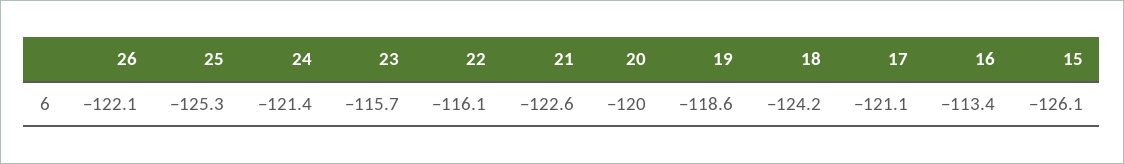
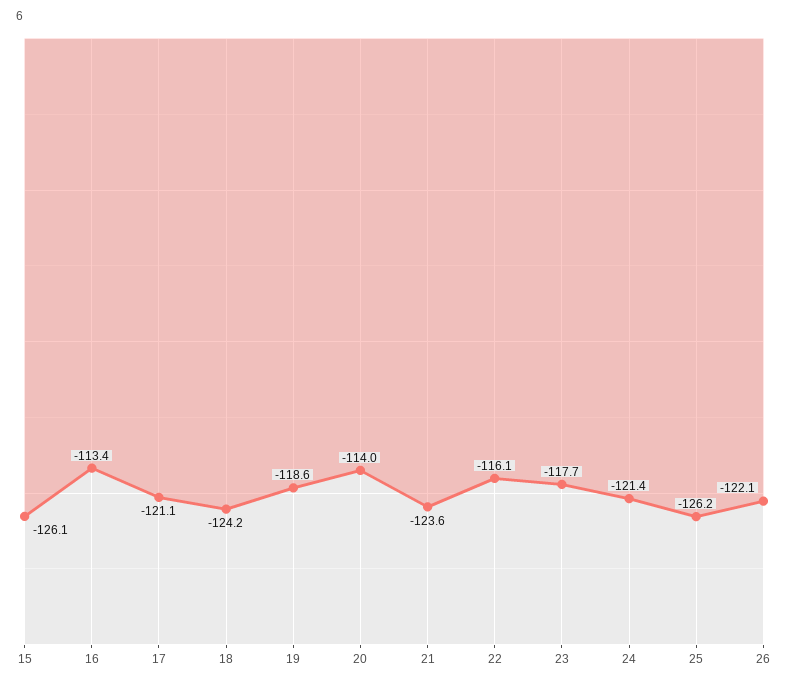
  {
    "26": -122.1,
-   "25": -125.3,
+   "25": -126.2,
    "24": -121.4,
-   "23": -115.7,
+   "23": -117.7,
    "22": -116.1,
-   "21": -122.6,
+   "21": -123.6,
-   "20": -120,
+   "20": -114,
    "19": -118.6,
    "18": -124.2,
    "17": -121.1,
    "16": -113.4,
    "15": -126.1
  }

